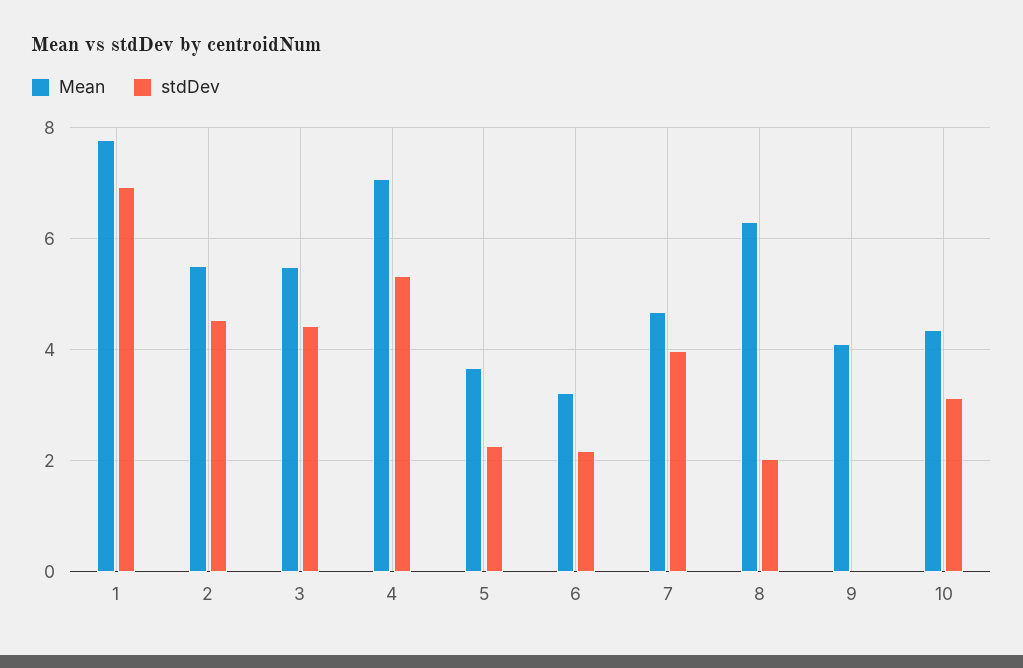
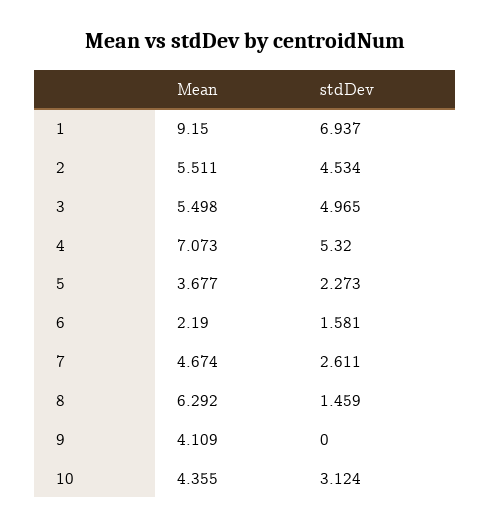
  {
    "Mean": {
-     "1": 7.8,
+     "1": 9.15,
      "2": 5.511,
      "3": 5.498,
      "4": 7.073,
      "5": 3.677,
-     "6": 3.2,
+     "6": 2.19,
      "7": 4.674,
      "8": 6.292,
      "9": 4.109,
      "10": 4.355
    },
    "stdDev": {
      "1": 6.937,
      "2": 4.534,
-     "3": 4.4,
+     "3": 4.965,
      "4": 5.32,
      "5": 2.273,
-     "6": 2.2,
+     "6": 1.581,
-     "7": 4,
+     "7": 2.611,
-     "8": 2,
+     "8": 1.459,
      "9": 0,
      "10": 3.124
    }
  }

